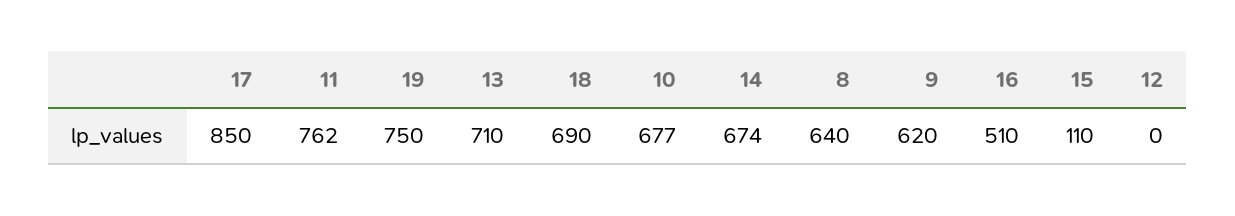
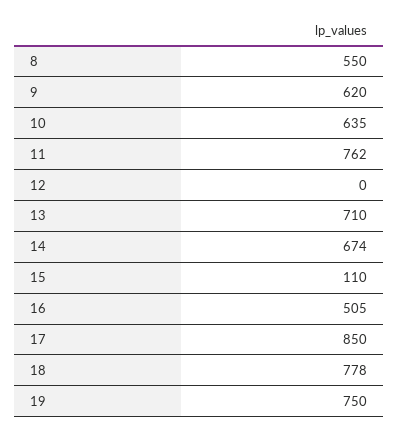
  {
    "17": 850,
    "11": 762,
    "19": 750,
    "13": 710,
-   "18": 690,
+   "18": 778,
-   "10": 677,
+   "10": 635,
    "14": 674,
-   "8": 640,
+   "8": 550,
    "9": 620,
-   "16": 510,
+   "16": 505,
    "15": 110,
    "12": 0
  }

